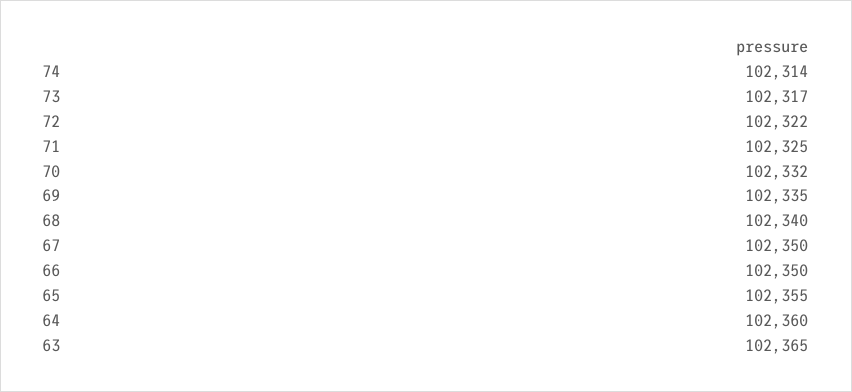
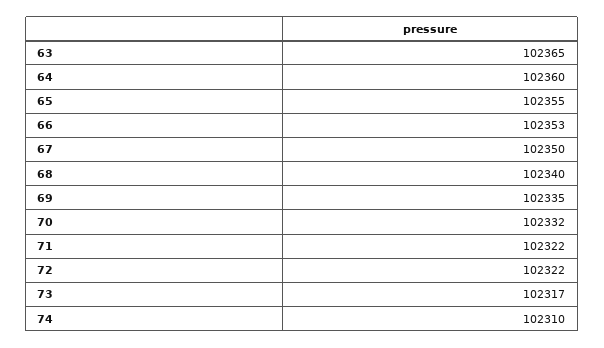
  {
-   "74": 102314,
+   "74": 102310,
    "73": 102317,
    "72": 102322,
-   "71": 102325,
+   "71": 102322,
    "70": 102332,
    "69": 102335,
    "68": 102340,
    "67": 102350,
-   "66": 102350,
+   "66": 102353,
    "65": 102355,
    "64": 102360,
    "63": 102365
  }

